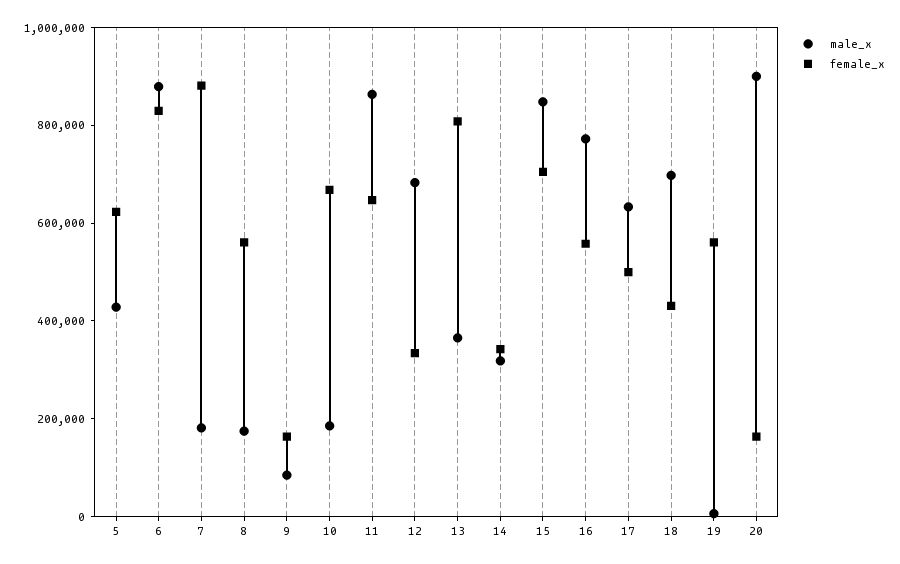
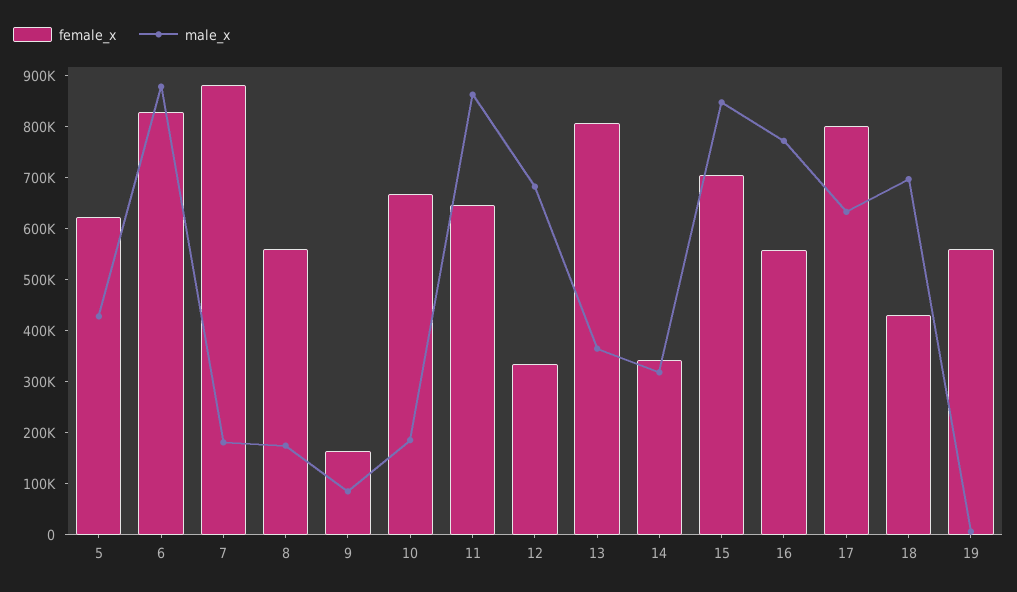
  {
    "male_x": {
      "5": 420000,
      "6": 880000,
      "7": 180000,
      "8": 180000,
      "9": 80000,
      "10": 180000,
      "11": 860000,
      "12": 680000,
      "13": 360000,
      "14": 320000,
      "15": 840000,
      "16": 780000,
      "17": 640000,
      "18": 700000,
-     "19": 0,
+     "19": 0
-     "20": 900000
    },
    "female_x": {
      "5": 620000,
      "6": 820000,
      "7": 880000,
      "8": 560000,
      "9": 160000,
      "10": 660000,
      "11": 640000,
      "12": 340000,
      "13": 800000,
      "14": 340000,
      "15": 700000,
      "16": 560000,
-     "17": 500000,
+     "17": 800000,
      "18": 440000,
-     "19": 560000,
+     "19": 560000
-     "20": 150000
    }
  }

